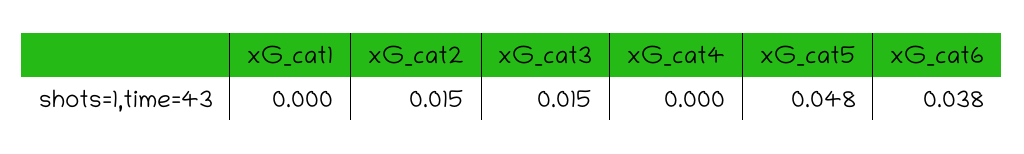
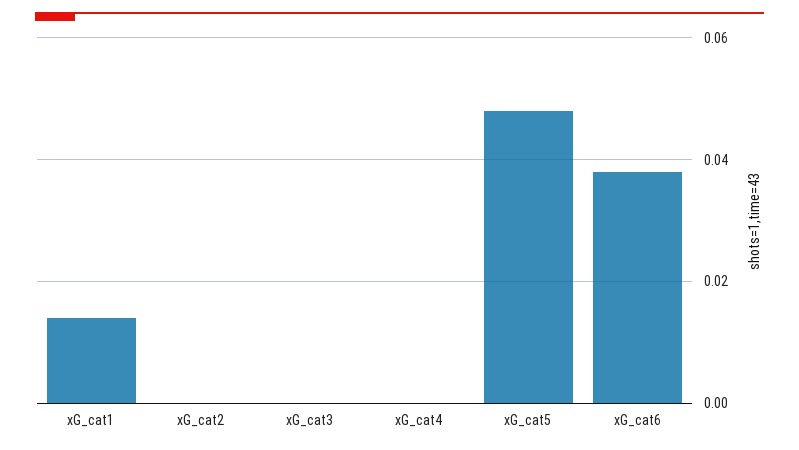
  {
-   "xG_cat1": 0,
+   "xG_cat1": 0.015,
-   "xG_cat2": 0.015,
+   "xG_cat2": 0,
-   "xG_cat3": 0.015,
+   "xG_cat3": 0,
    "xG_cat4": 0,
    "xG_cat5": 0.048,
    "xG_cat6": 0.038
  }

